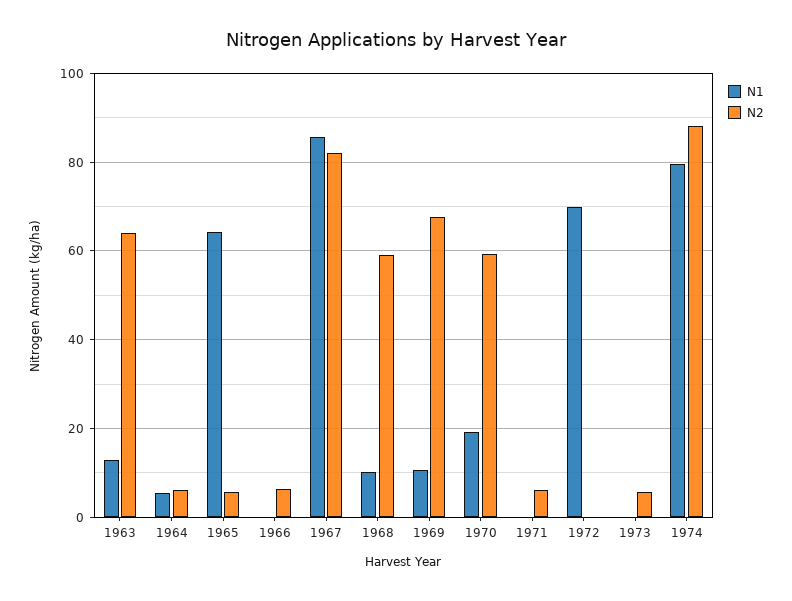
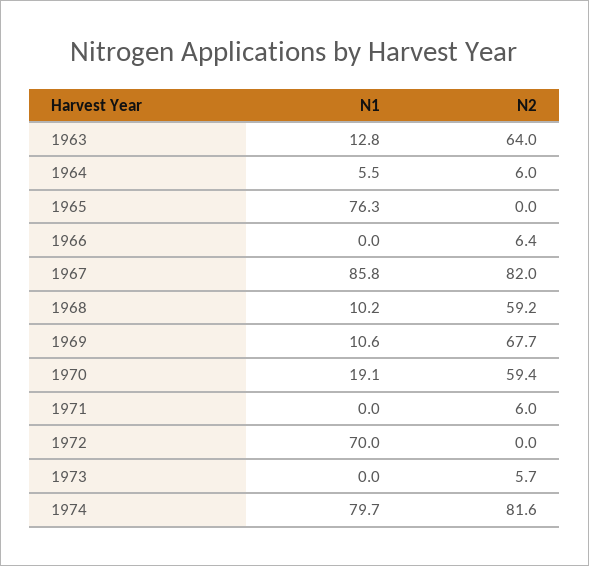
  {
    "N1": {
      "1963": 12.8,
      "1964": 5.5,
-     "1965": 64,
+     "1965": 76.3,
      "1966": 0,
      "1967": 85.8,
      "1968": 10.2,
      "1969": 10.6,
      "1970": 19.1,
      "1971": 0,
      "1972": 70,
      "1973": 0,
      "1974": 79.7
    },
    "N2": {
      "1963": 64,
      "1964": 6,
-     "1965": 6,
+     "1965": 0,
      "1966": 6.4,
      "1967": 82,
      "1968": 59.2,
      "1969": 67.7,
      "1970": 59.4,
      "1971": 6,
      "1972": 0,
      "1973": 5.7,
-     "1974": 88
+     "1974": 81.6
    }
  }

